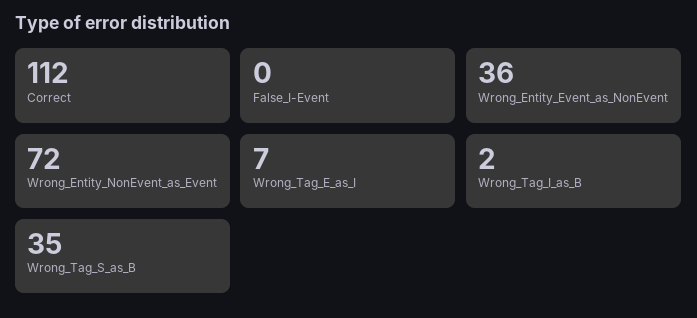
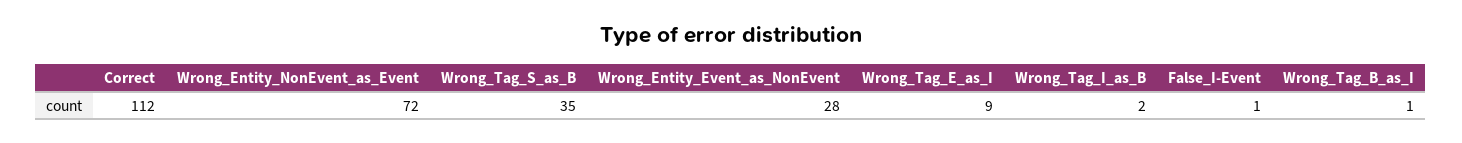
  {
    "Correct": 112,
-   "False_I-Event": 0,
+   "False_I-Event": 1,
-   "Wrong_Entity_Event_as_NonEvent": 36,
+   "Wrong_Entity_Event_as_NonEvent": 28,
    "Wrong_Entity_NonEvent_as_Event": 72,
-   "Wrong_Tag_E_as_I": 7,
+   "Wrong_Tag_E_as_I": 9,
    "Wrong_Tag_I_as_B": 2,
-   "Wrong_Tag_S_as_B": 35
+   "Wrong_Tag_S_as_B": 35,
+   "Wrong_Tag_B_as_I": 1
  }

